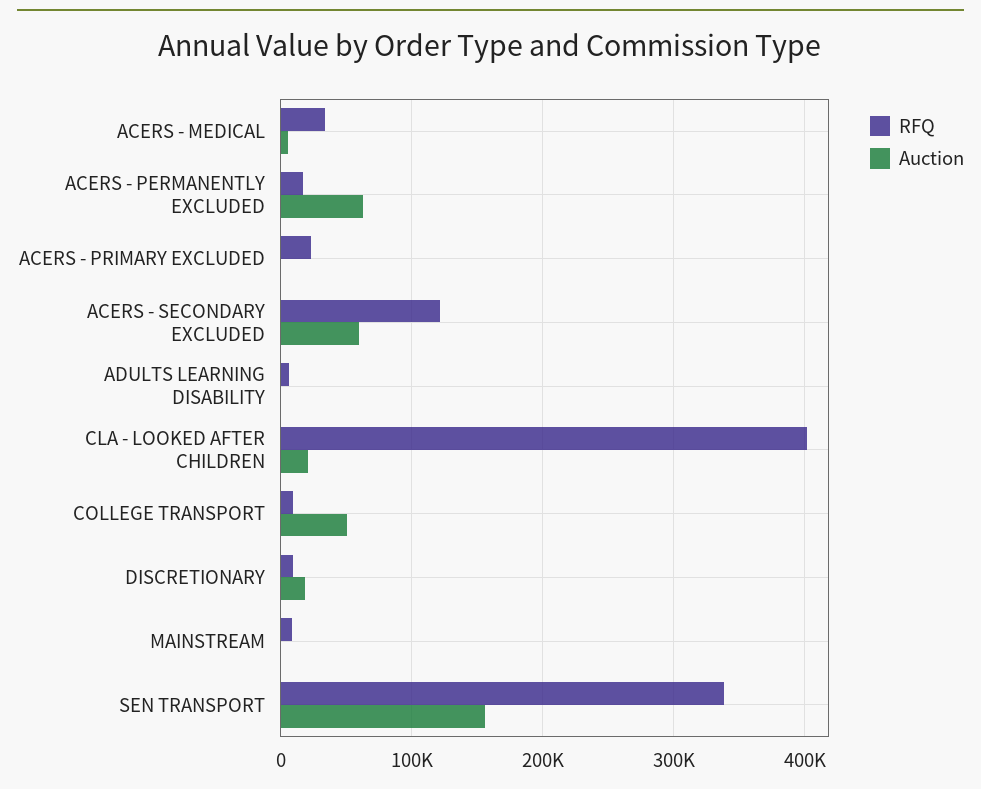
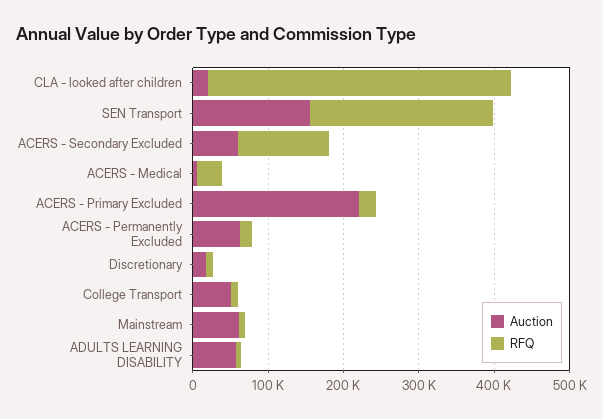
  {
    "RFQ": {
      "ACERS - MEDICAL": 30000,
      "ACERS - PERMANENTLY EXCLUDED": 20000,
      "ACERS - PRIMARY EXCLUDED": 20000,
      "ACERS - SECONDARY EXCLUDED": 120000,
      "ADULTS LEARNING DISABILITY": 10000,
      "CLA - LOOKED AFTER CHILDREN": 400000,
      "COLLEGE TRANSPORT": 10000,
      "DISCRETIONARY": 10000,
      "MAINSTREAM": 10000,
-     "SEN TRANSPORT": 340000
+     "SEN TRANSPORT": 240000
    },
    "Auction": {
      "ACERS - MEDICAL": 10000,
      "ACERS - PERMANENTLY EXCLUDED": 60000,
-     "ACERS - PRIMARY EXCLUDED": 0,
+     "ACERS - PRIMARY EXCLUDED": 220000,
      "ACERS - SECONDARY EXCLUDED": 60000,
-     "ADULTS LEARNING DISABILITY": 0,
+     "ADULTS LEARNING DISABILITY": 60000,
      "CLA - LOOKED AFTER CHILDREN": 20000,
      "COLLEGE TRANSPORT": 50000,
      "DISCRETIONARY": 20000,
-     "MAINSTREAM": 0,
+     "MAINSTREAM": 60000,
      "SEN TRANSPORT": 160000
    }
  }

